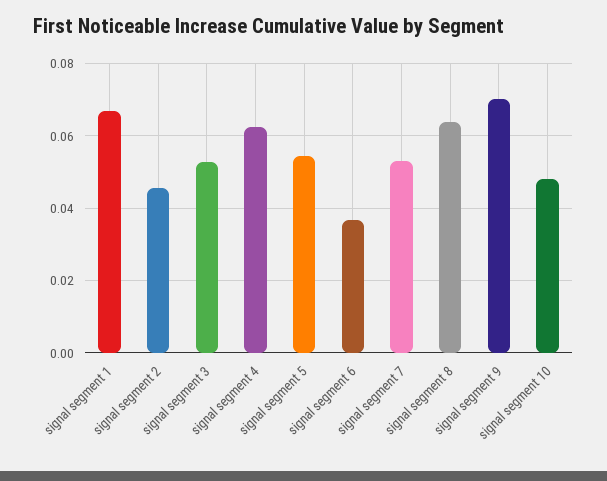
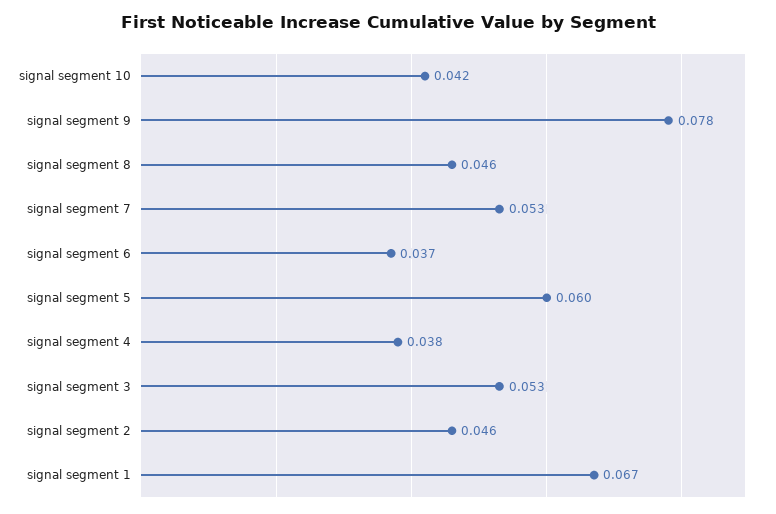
  {
    "signal segment 1": 0.067,
    "signal segment 2": 0.046,
    "signal segment 3": 0.053,
-   "signal segment 4": 0.062,
+   "signal segment 4": 0.038,
-   "signal segment 5": 0.054,
+   "signal segment 5": 0.06,
    "signal segment 6": 0.037,
    "signal segment 7": 0.053,
-   "signal segment 8": 0.064,
+   "signal segment 8": 0.046,
-   "signal segment 9": 0.07,
+   "signal segment 9": 0.078,
-   "signal segment 10": 0.048
+   "signal segment 10": 0.042
  }

